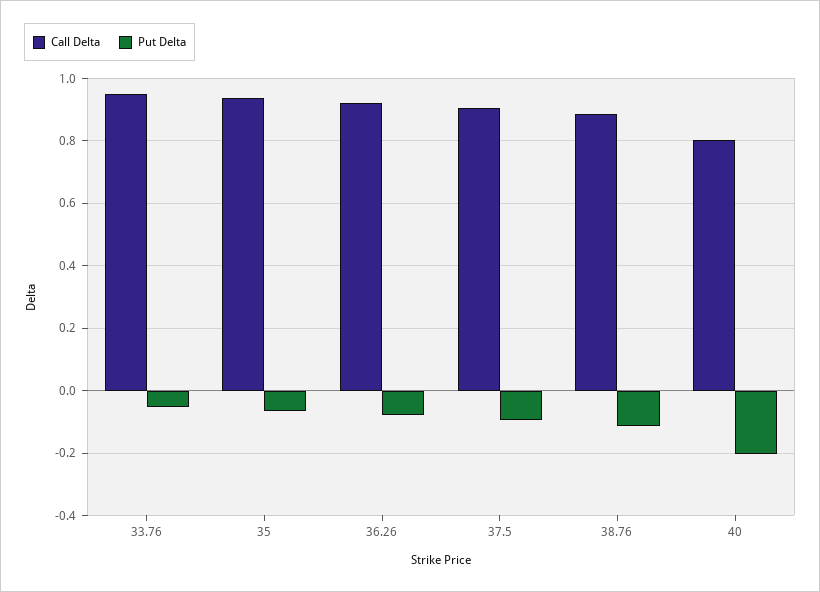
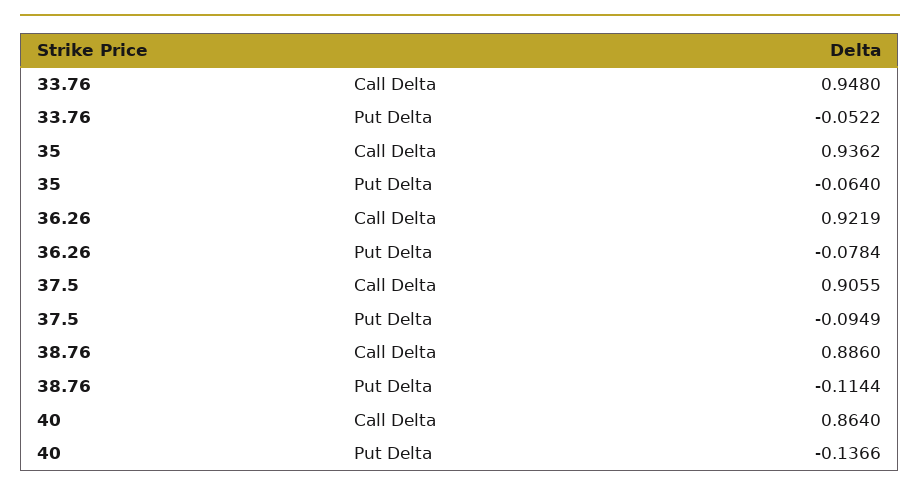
  {
    "Call Delta": {
      "33.76": 0.948,
      "35": 0.9362,
      "36.26": 0.9219,
      "37.5": 0.9055,
      "38.76": 0.886,
-     "40": 0.8
+     "40": 0.864
    },
    "Put Delta": {
      "33.76": -0.0522,
      "35": -0.064,
      "36.26": -0.0784,
      "37.5": -0.0949,
      "38.76": -0.1144,
-     "40": -0.2
+     "40": -0.1366
    }
  }

